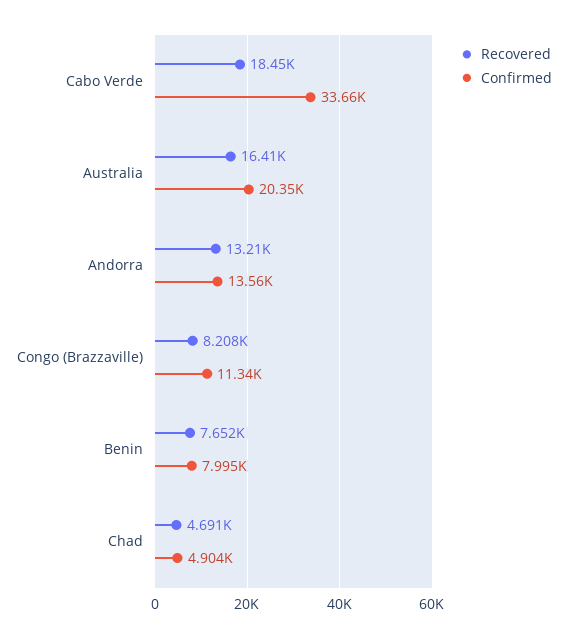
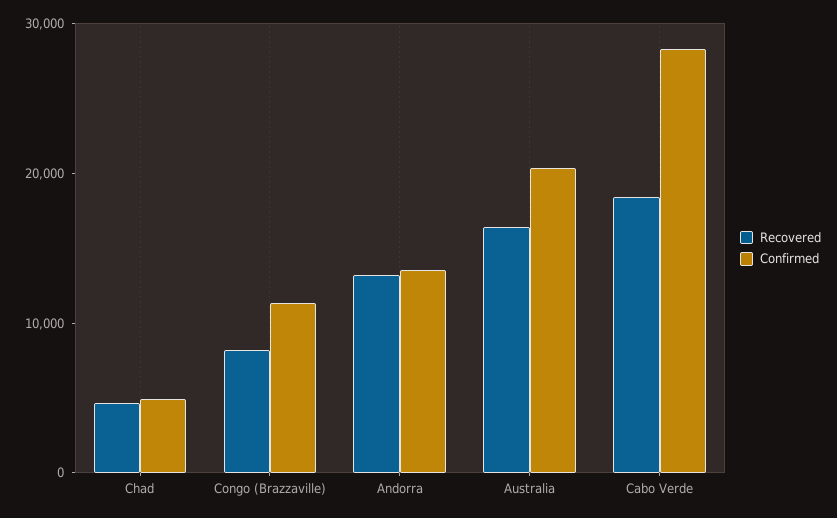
  {
    "Recovered": {
      "Cabo Verde": 18450,
      "Australia": 16410,
      "Andorra": 13210,
      "Congo (Brazzaville)": 8208,
-     "Benin": 7652,
      "Chad": 4691
    },
    "Confirmed": {
-     "Cabo Verde": 33660,
+     "Cabo Verde": 28000,
      "Australia": 20350,
      "Andorra": 13560,
      "Congo (Brazzaville)": 11340,
-     "Benin": 7995,
      "Chad": 4904
    }
  }

